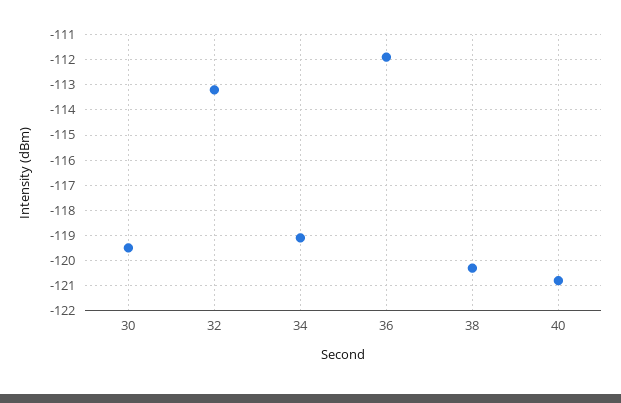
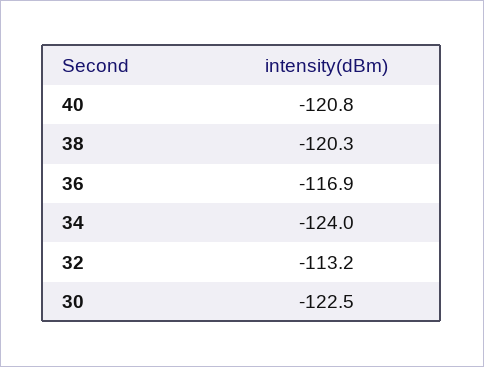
  {
-   "30": -119.5,
+   "30": -122.5,
    "32": -113.2,
-   "34": -119,
+   "34": -124,
-   "36": -112,
+   "36": -116.9,
    "38": -120.3,
    "40": -120.8
  }

